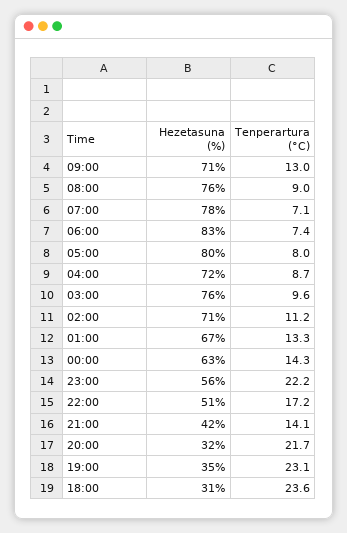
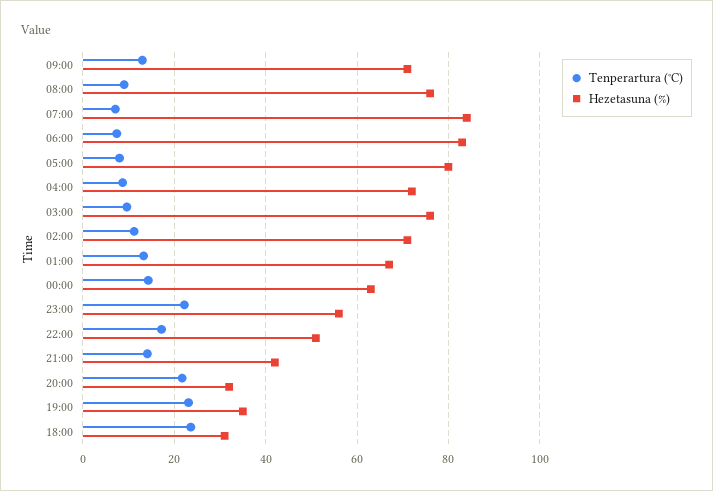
  {
    "Hezetasuna (%)": {
      "09:00": 71,
      "08:00": 76,
-     "07:00": 78,
+     "07:00": 84,
      "06:00": 83,
      "05:00": 80,
      "04:00": 72,
      "03:00": 76,
      "02:00": 71,
      "01:00": 67,
      "00:00": 63,
      "23:00": 56,
      "22:00": 51,
      "21:00": 42,
      "20:00": 32,
      "19:00": 35,
      "18:00": 31
    },
    "Tenperartura (°C)": {
      "09:00": 13,
      "08:00": 9,
      "07:00": 7.1,
      "06:00": 7.4,
      "05:00": 8,
      "04:00": 8.7,
      "03:00": 9.6,
      "02:00": 11.2,
      "01:00": 13.3,
      "00:00": 14.3,
      "23:00": 22.2,
      "22:00": 17.2,
      "21:00": 14.1,
      "20:00": 21.7,
      "19:00": 23.1,
      "18:00": 23.6
    }
  }

